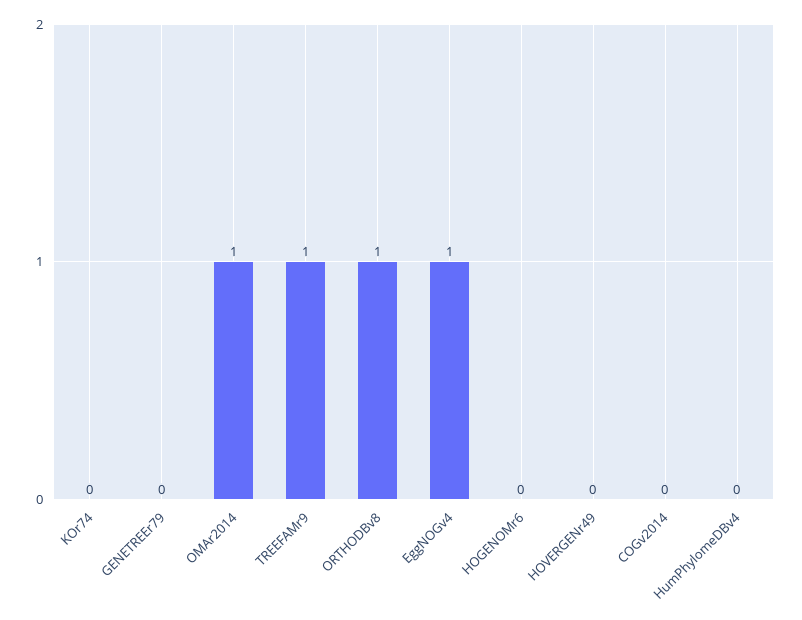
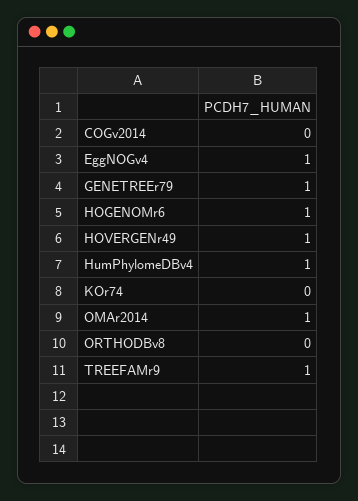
  {
    "KOr74": 0,
-   "GENETREEr79": 0,
+   "GENETREEr79": 1,
    "OMAr2014": 1,
    "TREEFAMr9": 1,
-   "ORTHODBv8": 1,
+   "ORTHODBv8": 0,
    "EggNOGv4": 1,
-   "HOGENOMr6": 0,
+   "HOGENOMr6": 1,
-   "HOVERGENr49": 0,
+   "HOVERGENr49": 1,
    "COGv2014": 0,
-   "HumPhylomeDBv4": 0
+   "HumPhylomeDBv4": 1
  }

